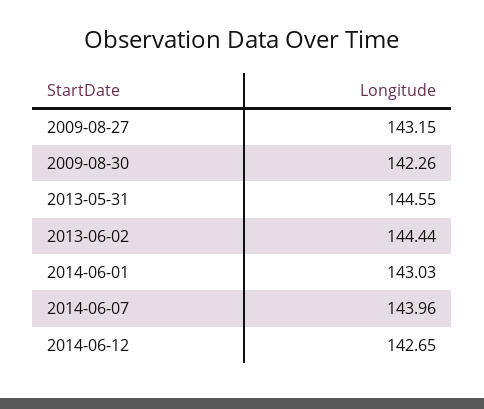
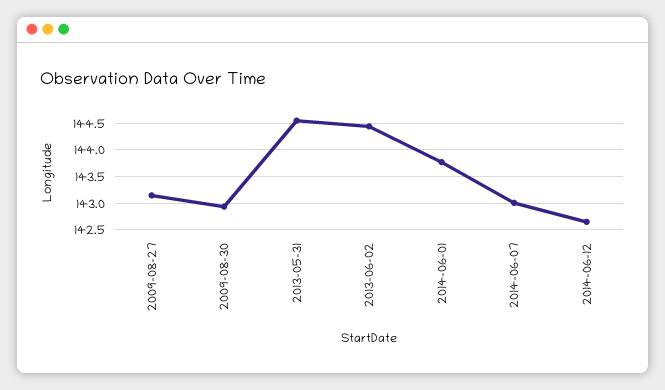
  {
    "2009-08-27": 143.15,
-   "2009-08-30": 142.26,
+   "2009-08-30": 143,
    "2013-05-31": 144.55,
    "2013-06-02": 144.44,
-   "2014-06-01": 143.03,
+   "2014-06-01": 143.75,
-   "2014-06-07": 143.96,
+   "2014-06-07": 143,
    "2014-06-12": 142.65
  }

